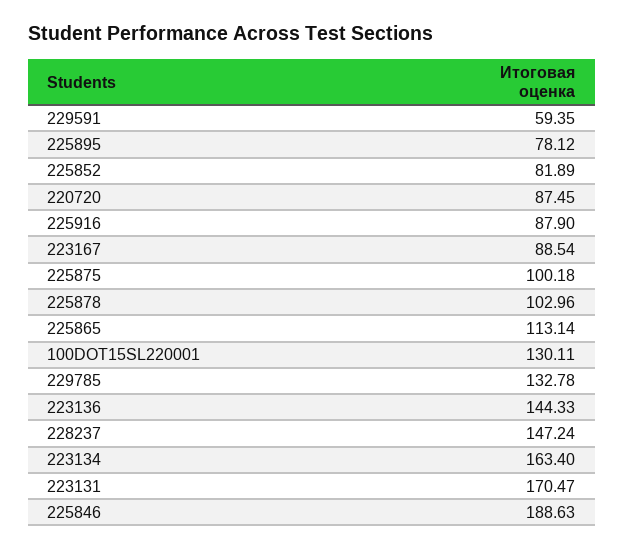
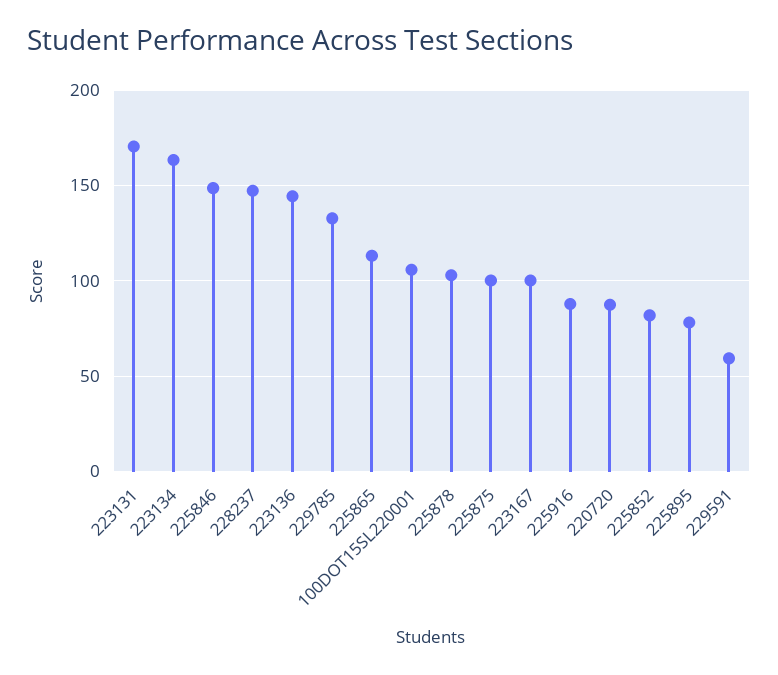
  {
    "229591": 59.35,
    "225895": 78.12,
    "225852": 81.89,
    "220720": 87.45,
    "225916": 87.9,
-   "223167": 88.54,
+   "223167": 100,
    "225875": 100.18,
    "225878": 102.96,
    "225865": 113.14,
-   "100DOT15SL220001": 130.11,
+   "100DOT15SL220001": 105,
    "229785": 132.78,
    "223136": 144.33,
    "228237": 147.24,
    "223134": 163.4,
    "223131": 170.47,
-   "225846": 188.63
+   "225846": 150
  }

